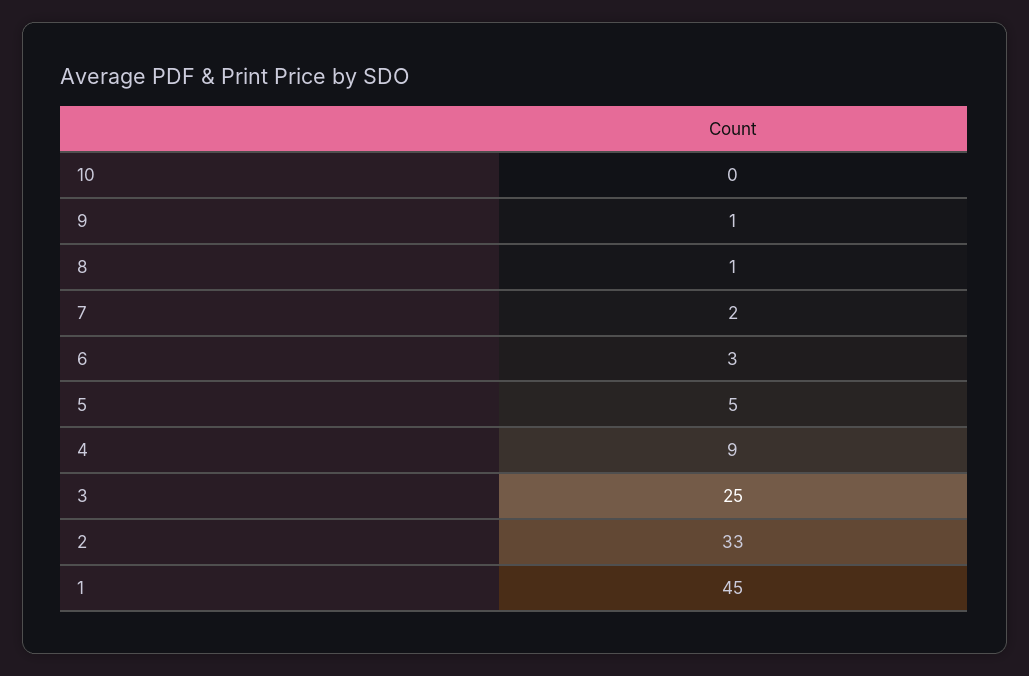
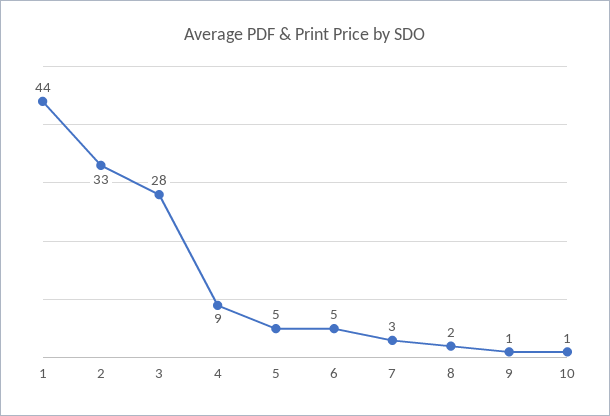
  {
-   "10": 0,
+   "10": 1,
    "9": 1,
-   "8": 1,
+   "8": 2,
-   "7": 2,
+   "7": 3,
-   "6": 3,
+   "6": 5,
    "5": 5,
    "4": 9,
-   "3": 25,
+   "3": 28,
    "2": 33,
-   "1": 45
+   "1": 44
  }

